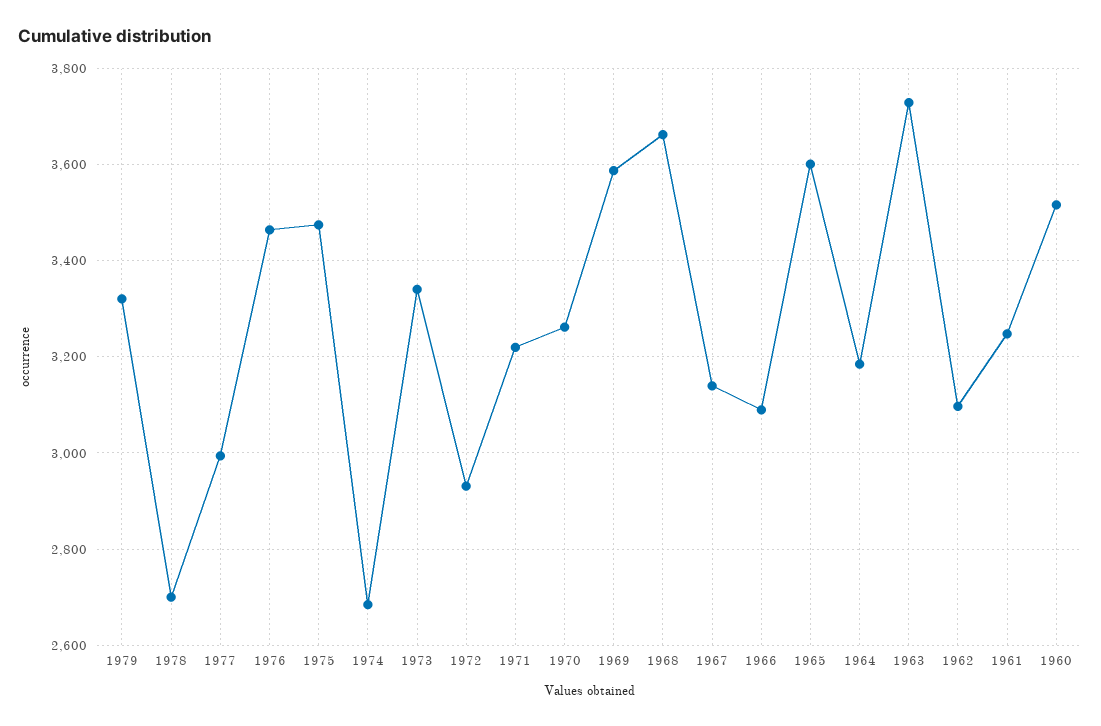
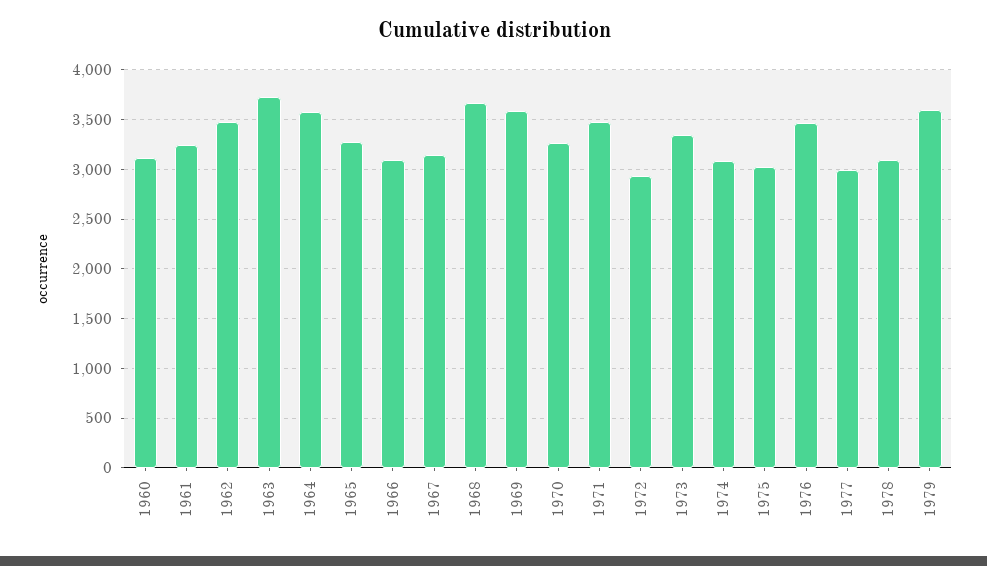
  {
-   "1979": 3320,
+   "1979": 3600,
-   "1978": 2700,
+   "1978": 3100,
    "1977": 3000,
    "1976": 3460,
-   "1975": 3480,
+   "1975": 3000,
-   "1974": 2680,
+   "1974": 3100,
    "1973": 3340,
    "1972": 2940,
-   "1971": 3220,
+   "1971": 3500,
    "1970": 3260,
    "1969": 3580,
    "1968": 3660,
    "1967": 3140,
    "1966": 3100,
-   "1965": 3600,
+   "1965": 3300,
-   "1964": 3180,
+   "1964": 3600,
    "1963": 3740,
-   "1962": 3100,
+   "1962": 3500,
    "1961": 3240,
-   "1960": 3520
+   "1960": 3100
  }

